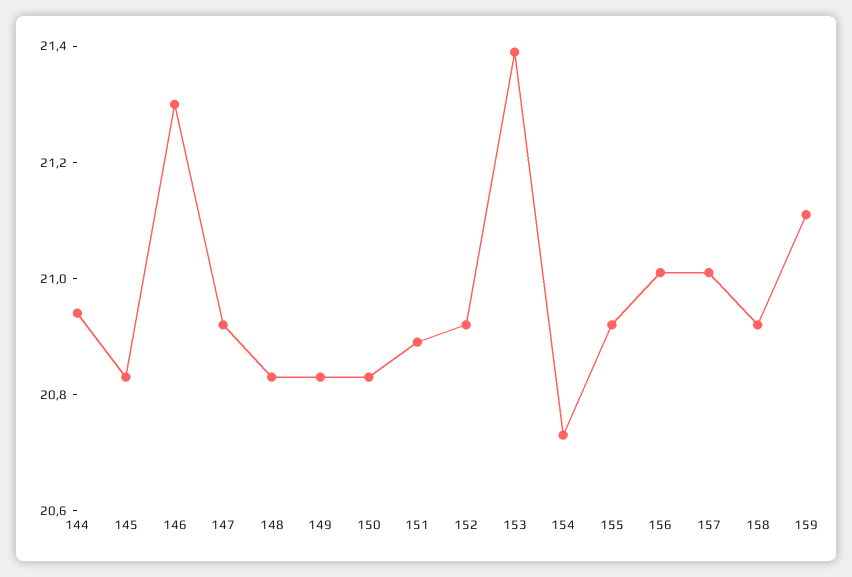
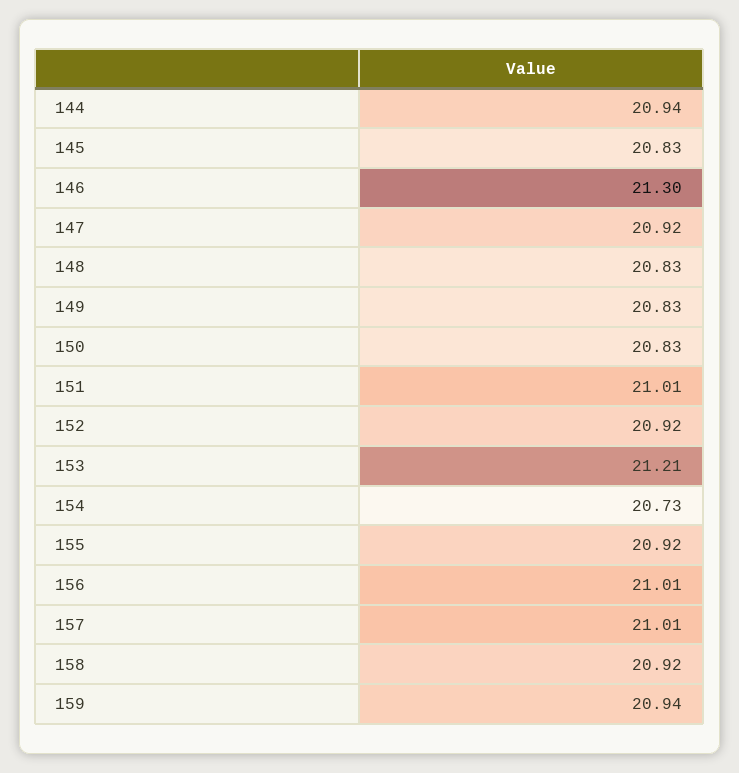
  {
    "144": 20.94,
    "145": 20.83,
    "146": 21.3,
    "147": 20.92,
    "148": 20.83,
    "149": 20.83,
    "150": 20.83,
-   "151": 20.9,
+   "151": 21.01,
    "152": 20.92,
-   "153": 21.4,
+   "153": 21.21,
    "154": 20.73,
    "155": 20.92,
    "156": 21.01,
    "157": 21.01,
    "158": 20.92,
-   "159": 21.1
+   "159": 20.94
  }

